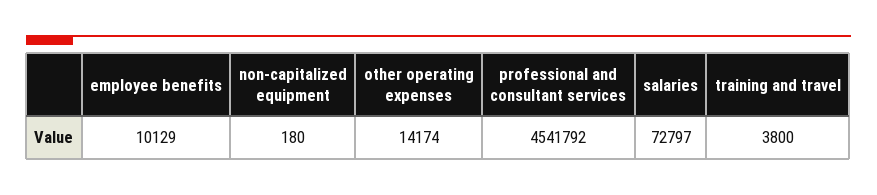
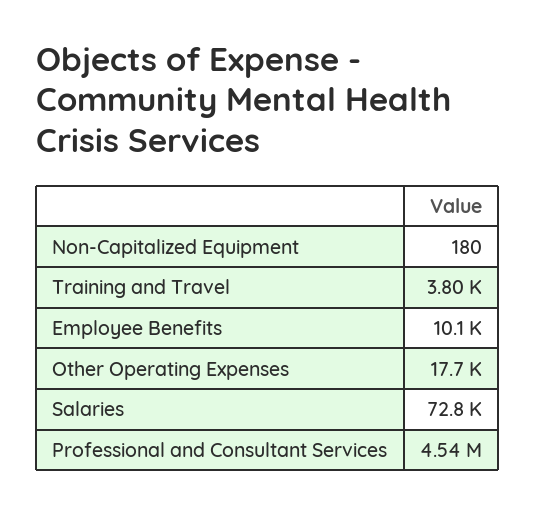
  {
    "employee benefits": 10129,
    "non-capitalized equipment": 180,
-   "other operating expenses": 14174,
+   "other operating expenses": 17700,
    "professional and consultant services": 4541792,
    "salaries": 72797,
    "training and travel": 3800
  }

